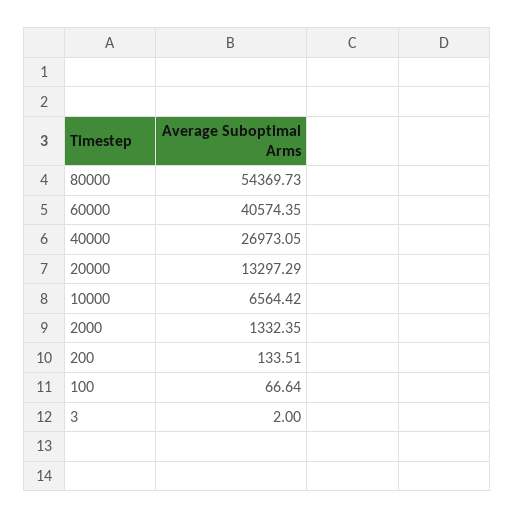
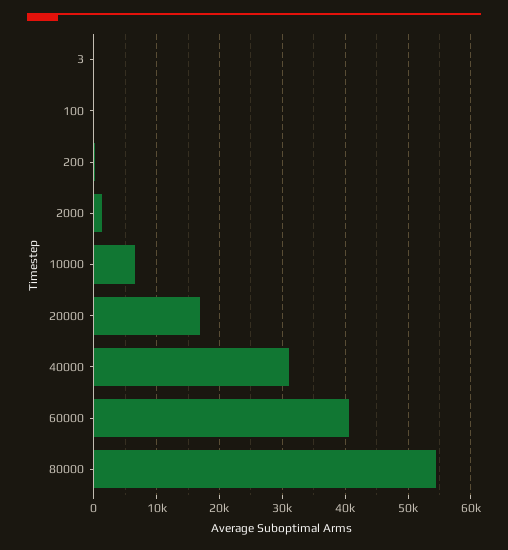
  {
    "80000": 54369.73,
    "60000": 40574.35,
-   "40000": 26973.05,
+   "40000": 31000,
-   "20000": 13297.29,
+   "20000": 17000,
    "10000": 6564.42,
    "2000": 1332.35,
    "200": 133.51,
    "100": 66.64,
    "3": 2
  }

